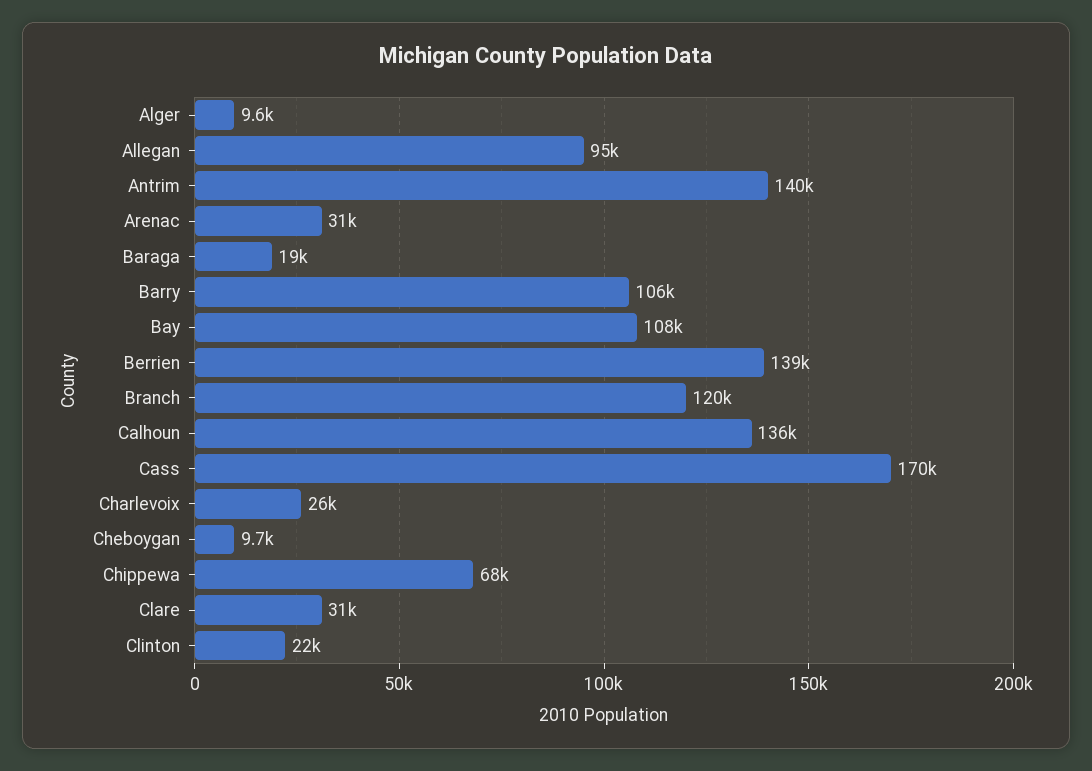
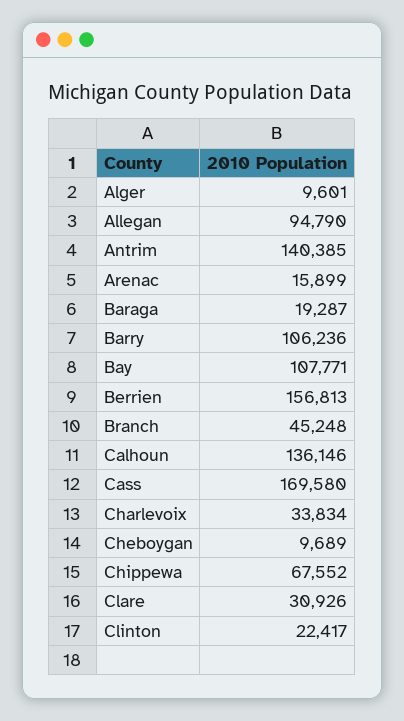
  {
    "Alger": 9601,
    "Allegan": 94790,
    "Antrim": 140385,
-   "Arenac": 31000,
+   "Arenac": 15899,
    "Baraga": 19287,
    "Barry": 106236,
    "Bay": 107771,
-   "Berrien": 139000,
+   "Berrien": 156813,
-   "Branch": 120000,
+   "Branch": 45248,
    "Calhoun": 136146,
    "Cass": 169580,
-   "Charlevoix": 26000,
+   "Charlevoix": 33834,
    "Cheboygan": 9689,
    "Chippewa": 67552,
    "Clare": 30926,
    "Clinton": 22417
  }

